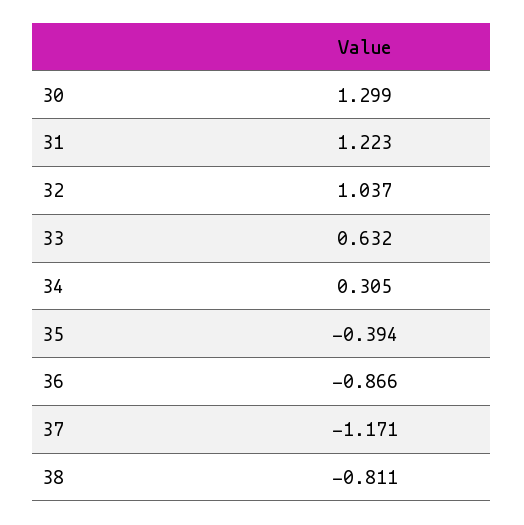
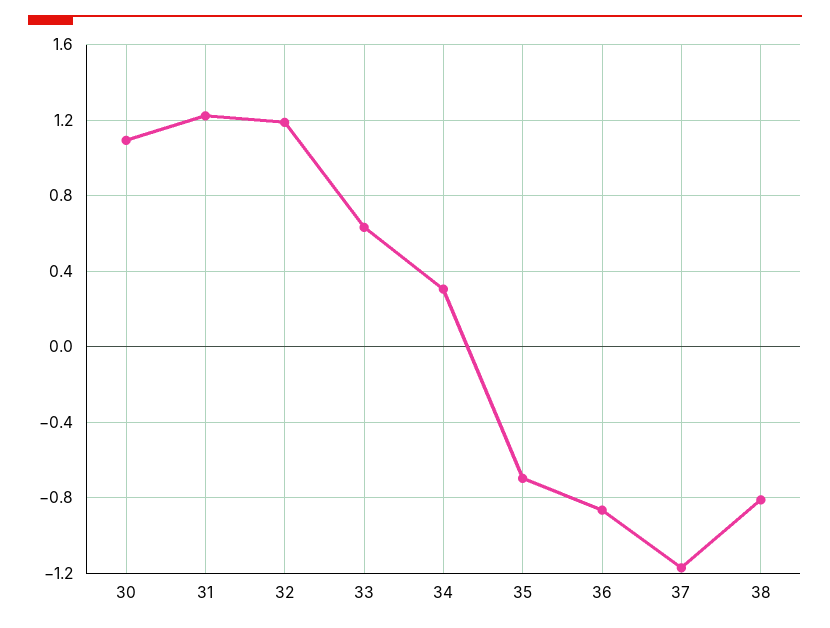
  {
-   "30": 1.299,
+   "30": 1.1,
    "31": 1.223,
-   "32": 1.037,
+   "32": 1.2,
    "33": 0.632,
    "34": 0.305,
-   "35": -0.394,
+   "35": -0.7,
    "36": -0.866,
    "37": -1.171,
    "38": -0.811
  }

